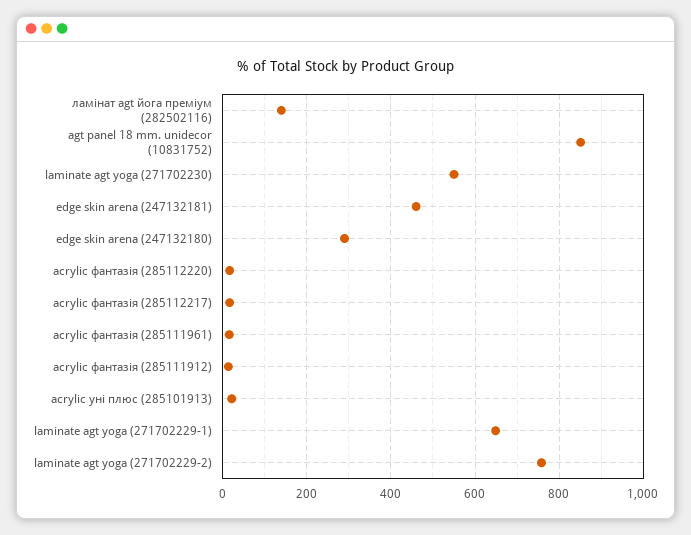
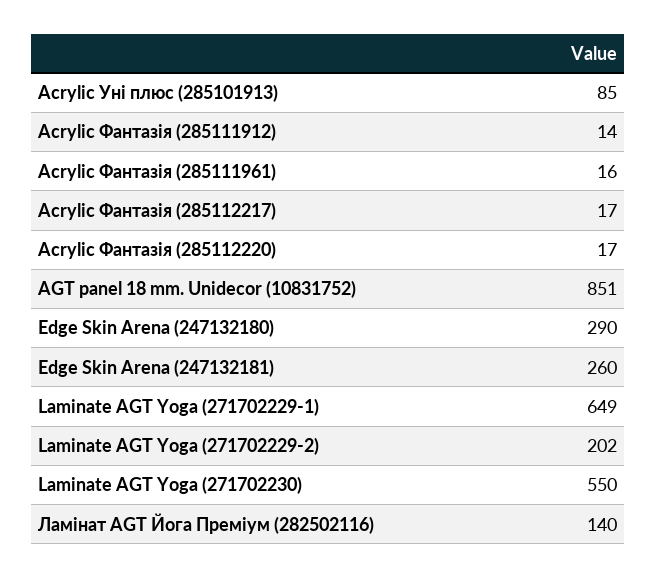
  {
    "ламінат agt йога преміум (282502116)": 140,
    "agt panel 18 mm. unidecor (10831752)": 851,
    "laminate agt yoga (271702230)": 550,
-   "edge skin arena (247132181)": 460,
+   "edge skin arena (247132181)": 260,
    "edge skin arena (247132180)": 290,
    "acrylic фантазія (285112220)": 17,
    "acrylic фантазія (285112217)": 17,
    "acrylic фантазія (285111961)": 16,
    "acrylic фантазія (285111912)": 14,
-   "acrylic уні плюс (285101913)": 20,
+   "acrylic уні плюс (285101913)": 85,
    "laminate agt yoga (271702229-1)": 649,
-   "laminate agt yoga (271702229-2)": 760
+   "laminate agt yoga (271702229-2)": 202
  }

